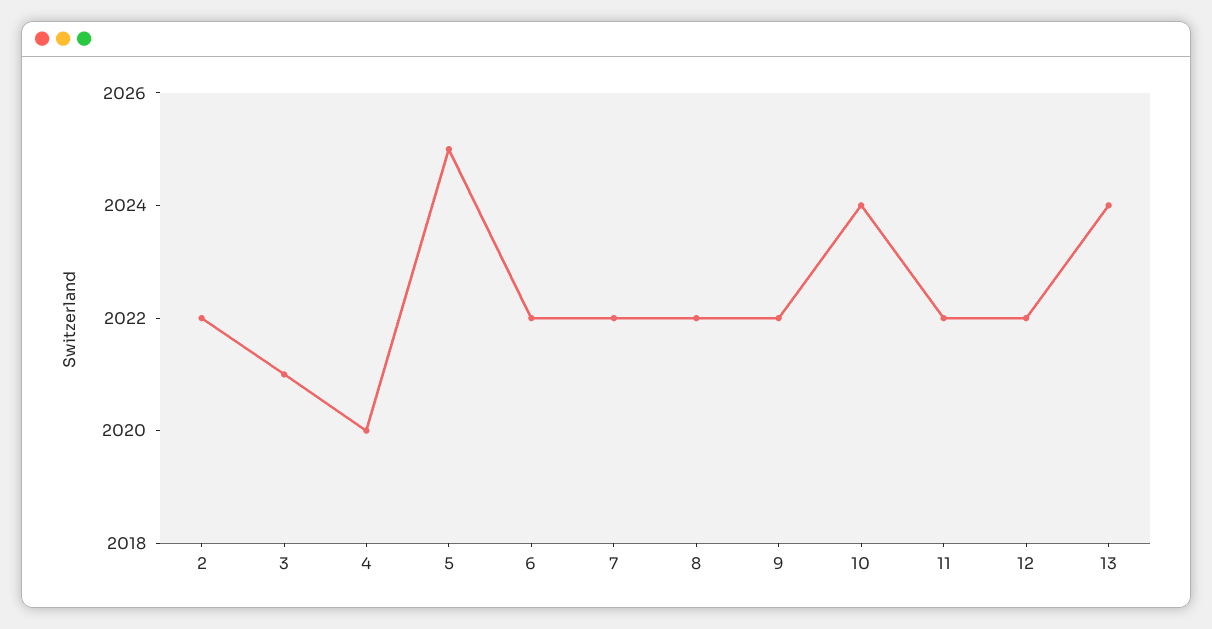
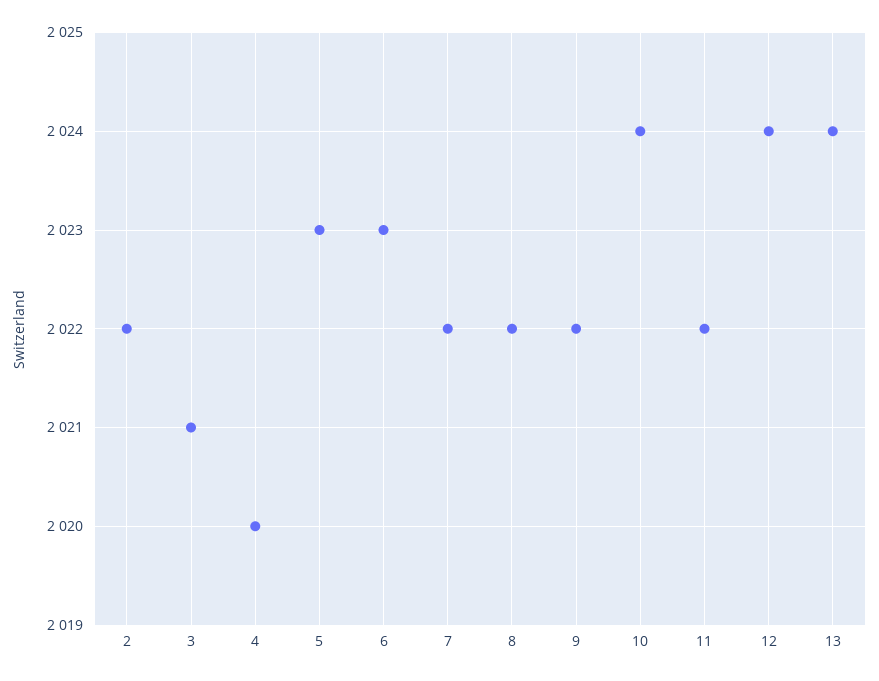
  {
    "2": 2022,
    "3": 2021,
    "4": 2020,
-   "5": 2025,
+   "5": 2023,
-   "6": 2022,
+   "6": 2023,
    "7": 2022,
    "8": 2022,
    "9": 2022,
    "10": 2024,
    "11": 2022,
-   "12": 2022,
+   "12": 2024,
    "13": 2024
  }

